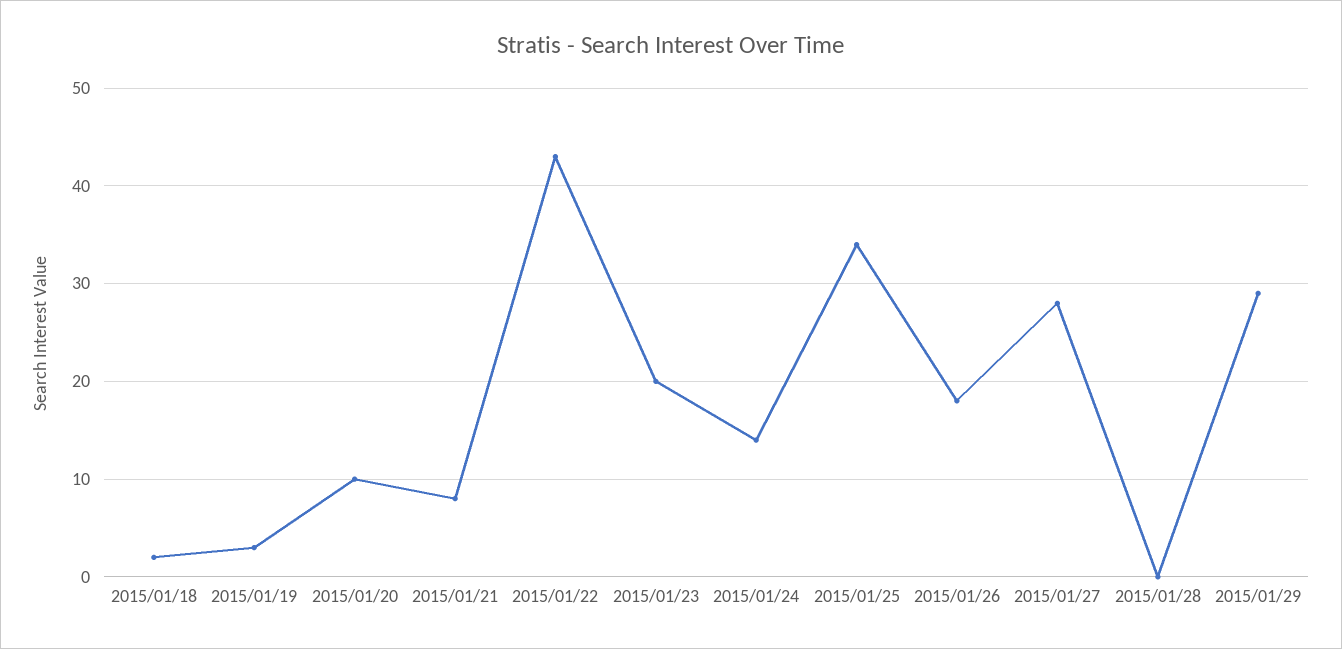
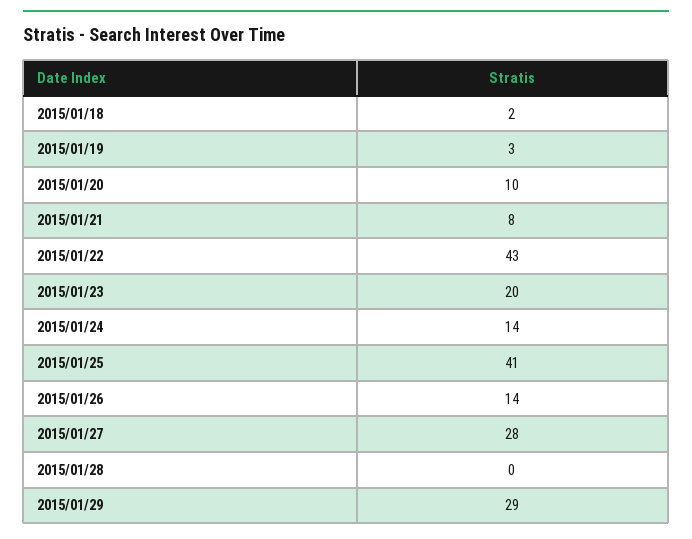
  {
    "2015/01/18": 2,
    "2015/01/19": 3,
    "2015/01/20": 10,
    "2015/01/21": 8,
    "2015/01/22": 43,
    "2015/01/23": 20,
    "2015/01/24": 14,
-   "2015/01/25": 34,
+   "2015/01/25": 41,
-   "2015/01/26": 18,
+   "2015/01/26": 14,
    "2015/01/27": 28,
    "2015/01/28": 0,
    "2015/01/29": 29
  }

